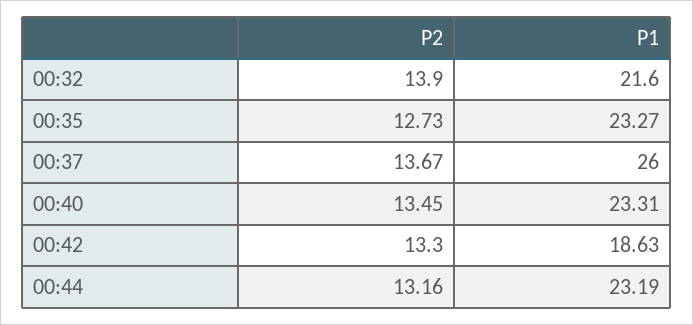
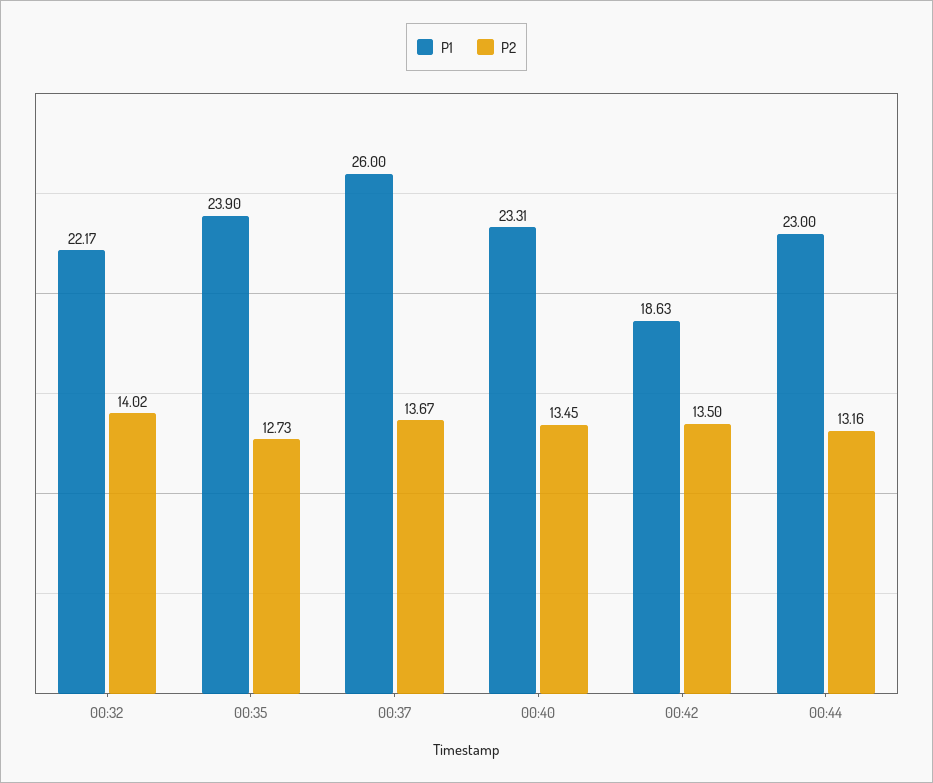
  {
    "P2": {
-     "00:32": 13.9,
+     "00:32": 14.02,
      "00:35": 12.73,
      "00:37": 13.67,
      "00:40": 13.45,
-     "00:42": 13.3,
+     "00:42": 13.5,
      "00:44": 13.16
    },
    "P1": {
-     "00:32": 21.6,
+     "00:32": 22.17,
-     "00:35": 23.27,
+     "00:35": 23.9,
      "00:37": 26,
      "00:40": 23.31,
      "00:42": 18.63,
-     "00:44": 23.19
+     "00:44": 23
    }
  }

